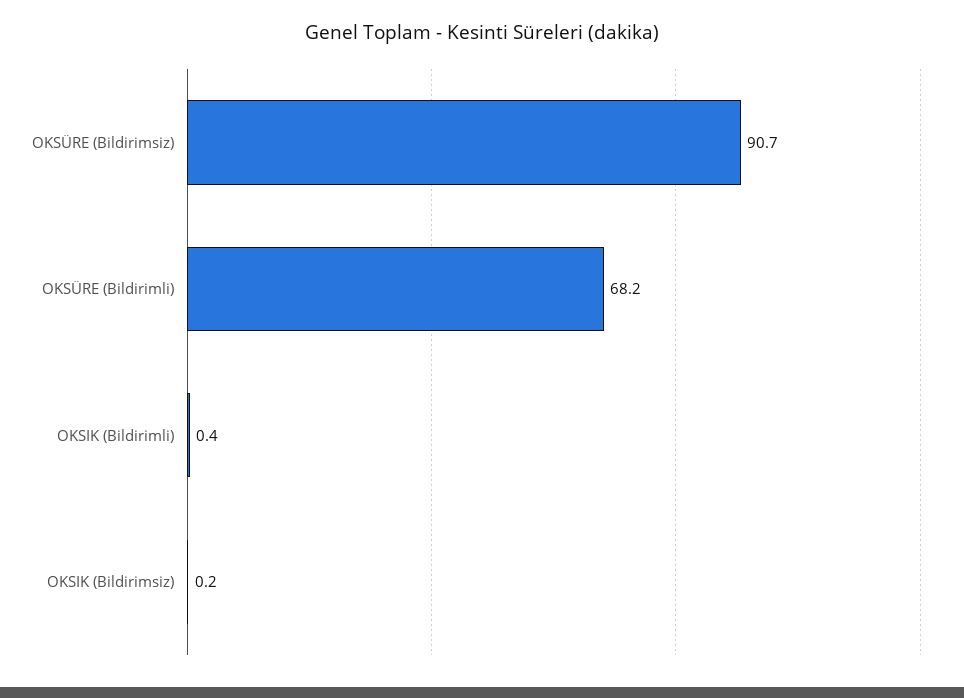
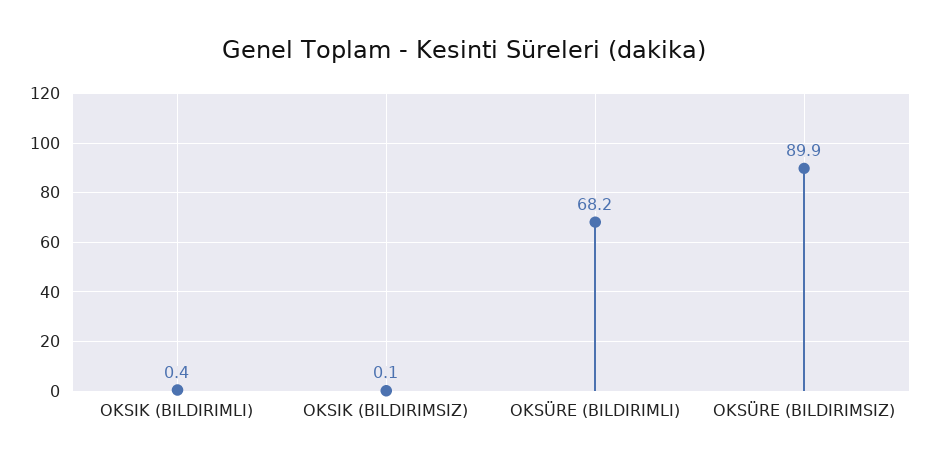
  {
-   "OKSÜRE (Bildirimsiz)": 90.7,
+   "OKSÜRE (Bildirimsiz)": 89.9,
    "OKSÜRE (Bildirimli)": 68.2,
    "OKSIK (Bildirimli)": 0.4,
-   "OKSIK (Bildirimsiz)": 0.2
+   "OKSIK (Bildirimsiz)": 0.1
  }

